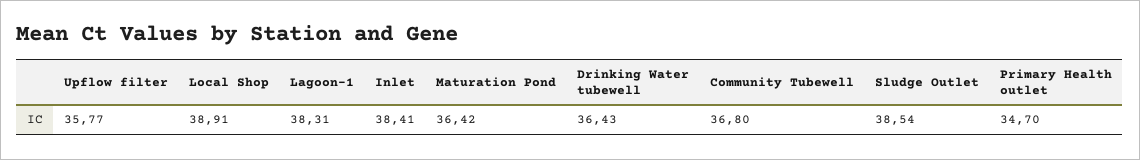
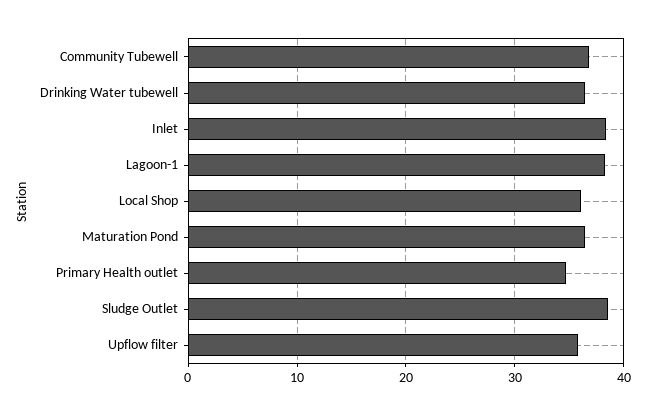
  {
    "Upflow filter": 35.77,
-   "Local Shop": 38.91,
+   "Local Shop": 36,
    "Lagoon-1": 38.31,
    "Inlet": 38.41,
    "Maturation Pond": 36.42,
    "Drinking Water tubewell": 36.43,
    "Community Tubewell": 36.8,
    "Sludge Outlet": 38.54,
    "Primary Health outlet": 34.7
  }

